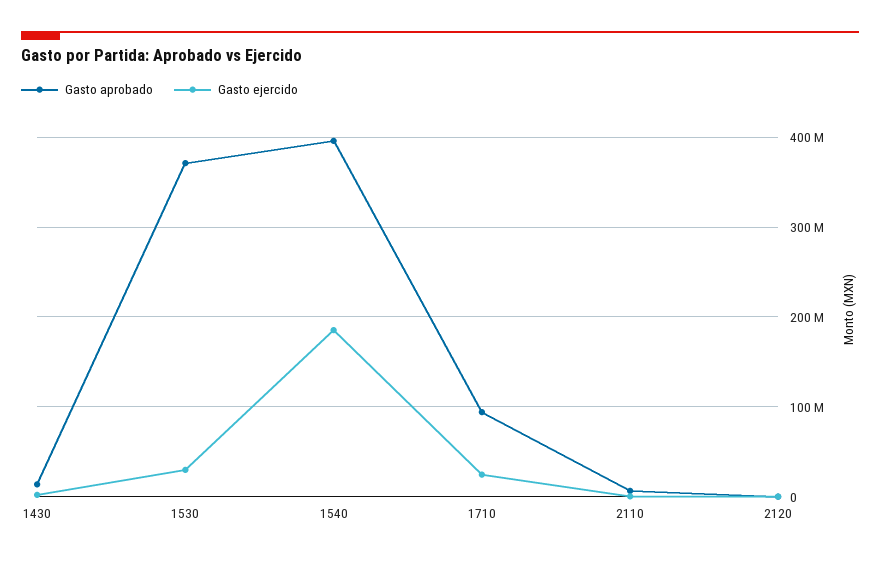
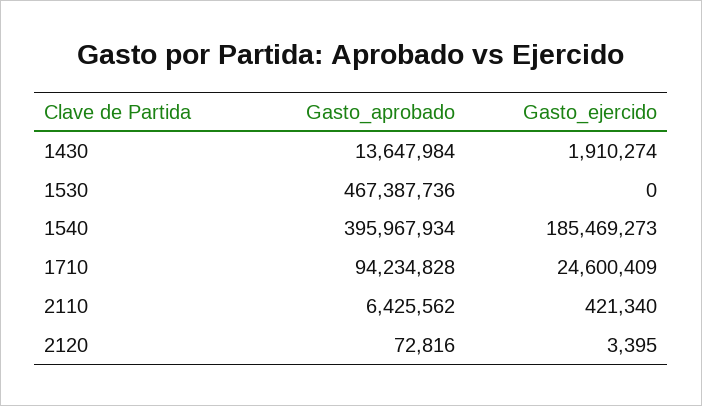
  {
    "Gasto aprobado": {
      "1430": 13647984,
-     "1530": 370000000,
+     "1530": 467387736,
      "1540": 395967934,
      "1710": 94234828,
      "2110": 6425562,
      "2120": 72816
    },
    "Gasto ejercido": {
      "1430": 1910274,
-     "1530": 30000000,
+     "1530": 0,
      "1540": 185469273,
      "1710": 24600409,
      "2110": 421340,
      "2120": 3395
    }
  }

